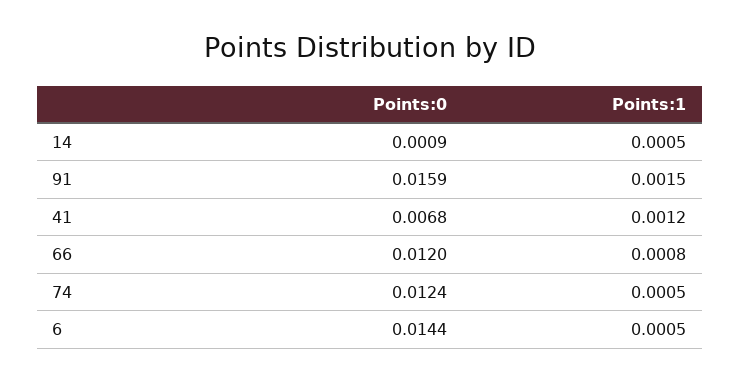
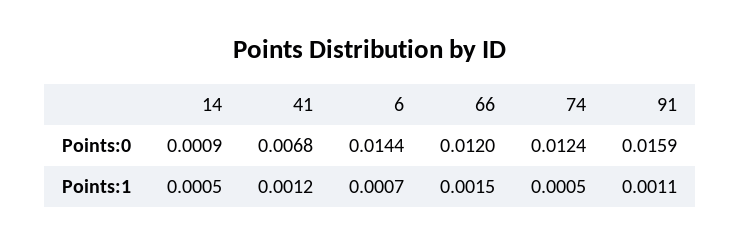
  {
    "Points:0": {
      "14": 0.0009,
      "91": 0.0159,
      "41": 0.0068,
      "66": 0.012,
      "74": 0.0124,
      "6": 0.0144
    },
    "Points:1": {
      "14": 0.0005,
-     "91": 0.0015,
+     "91": 0.0011,
      "41": 0.0012,
-     "66": 0.0008,
+     "66": 0.0015,
      "74": 0.0005,
-     "6": 0.0005
+     "6": 0.0007
    }
  }

